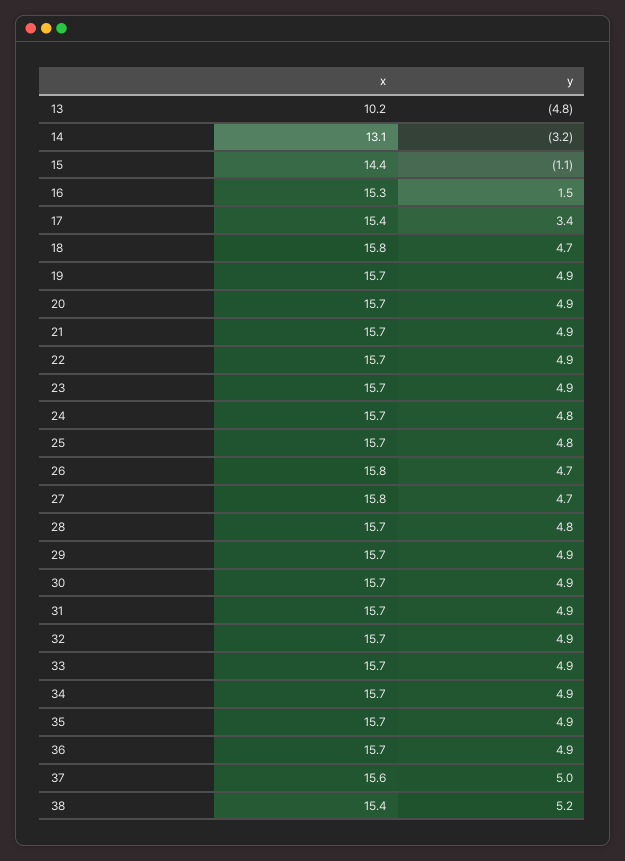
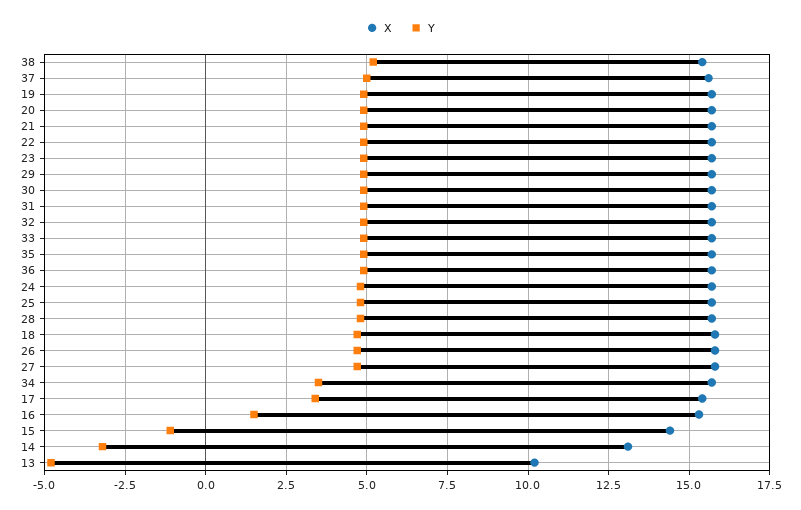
  {
    "x": {
      "13": 10.2,
      "14": 13.1,
      "15": 14.4,
      "16": 15.3,
      "17": 15.4,
      "18": 15.8,
      "19": 15.7,
      "20": 15.7,
      "21": 15.7,
      "22": 15.7,
      "23": 15.7,
      "24": 15.7,
      "25": 15.7,
      "26": 15.8,
      "27": 15.8,
      "28": 15.7,
      "29": 15.7,
      "30": 15.7,
      "31": 15.7,
      "32": 15.7,
      "33": 15.7,
      "34": 15.7,
      "35": 15.7,
      "36": 15.7,
      "37": 15.6,
      "38": 15.4
    },
    "y": {
      "13": -4.8,
      "14": -3.2,
      "15": -1.1,
      "16": 1.5,
      "17": 3.4,
      "18": 4.7,
      "19": 4.9,
      "20": 4.9,
      "21": 4.9,
      "22": 4.9,
      "23": 4.9,
      "24": 4.8,
      "25": 4.8,
      "26": 4.7,
      "27": 4.7,
      "28": 4.8,
      "29": 4.9,
      "30": 4.9,
      "31": 4.9,
      "32": 4.9,
      "33": 4.9,
-     "34": 4.9,
+     "34": 3.5,
      "35": 4.9,
      "36": 4.9,
      "37": 5,
      "38": 5.2
    }
  }

